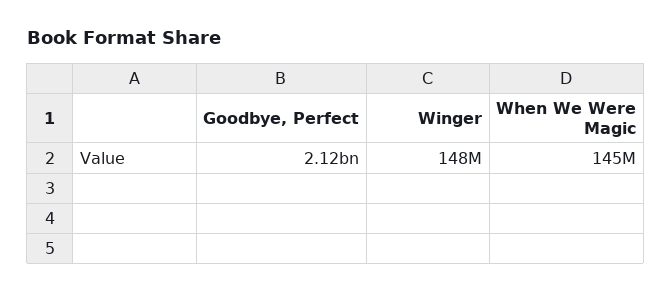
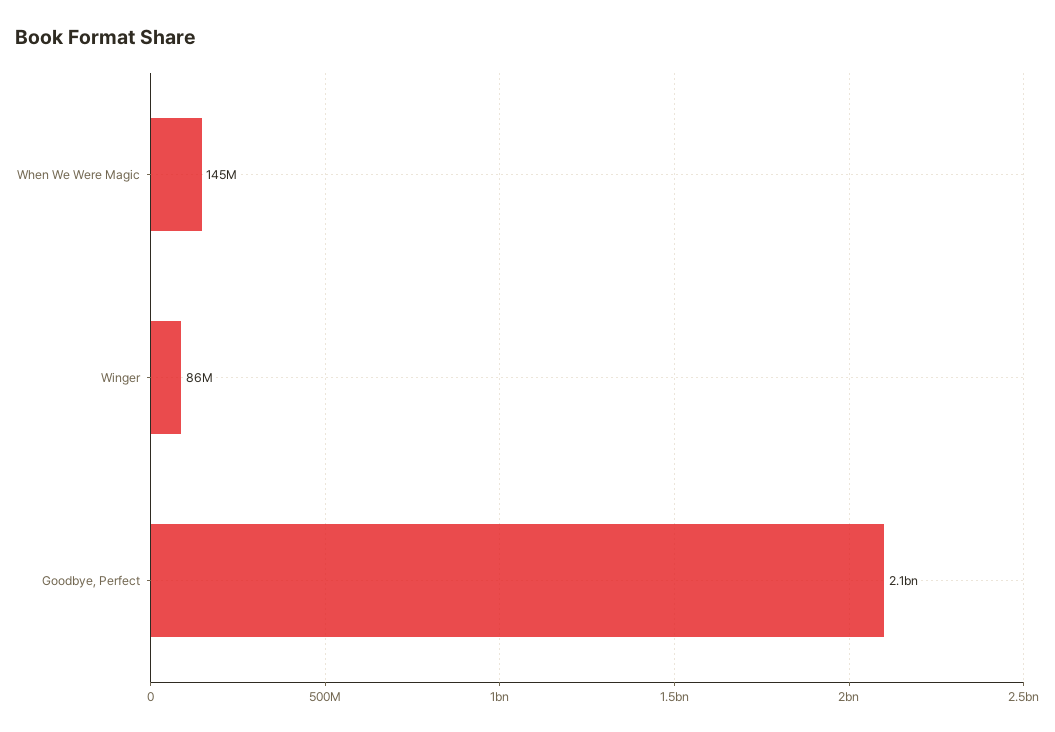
  {
    "Goodbye, Perfect": 2120000000,
-   "Winger": 148000000,
+   "Winger": 86000000,
    "When We Were Magic": 145000000
  }

